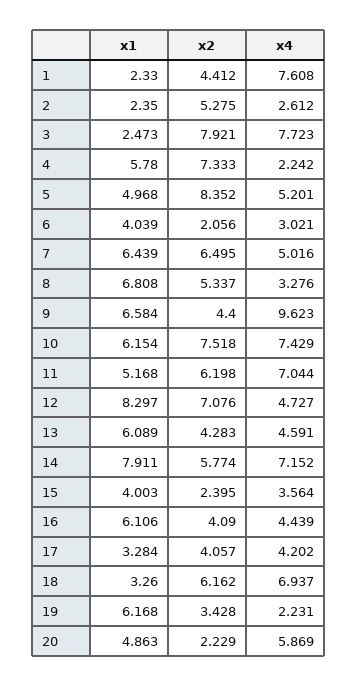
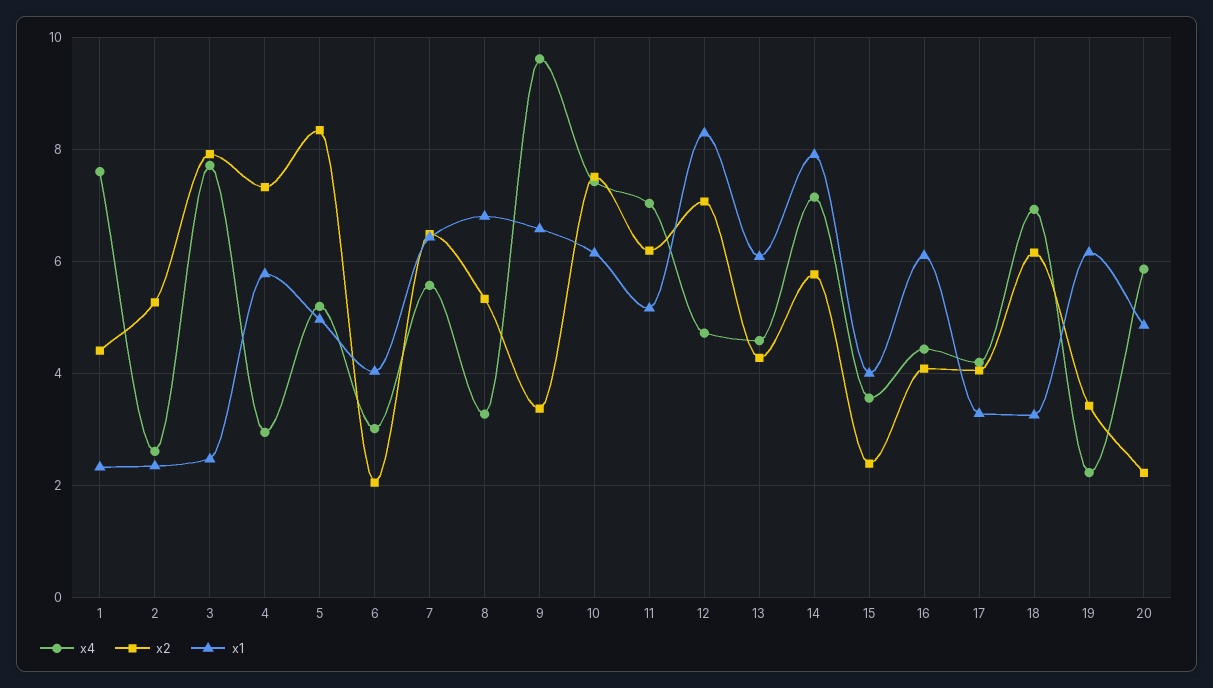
  {
    "x1": {
      "1": 2.33,
      "2": 2.35,
      "3": 2.473,
      "4": 5.78,
      "5": 4.968,
      "6": 4.039,
      "7": 6.439,
      "8": 6.808,
      "9": 6.584,
      "10": 6.154,
      "11": 5.168,
      "12": 8.297,
      "13": 6.089,
      "14": 7.911,
      "15": 4.003,
      "16": 6.106,
      "17": 3.284,
      "18": 3.26,
      "19": 6.168,
      "20": 4.863
    },
    "x2": {
      "1": 4.412,
      "2": 5.275,
      "3": 7.921,
      "4": 7.333,
      "5": 8.352,
      "6": 2.056,
      "7": 6.495,
      "8": 5.337,
-     "9": 4.4,
+     "9": 3.4,
      "10": 7.518,
      "11": 6.198,
      "12": 7.076,
      "13": 4.283,
      "14": 5.774,
      "15": 2.395,
      "16": 4.09,
      "17": 4.057,
      "18": 6.162,
      "19": 3.428,
      "20": 2.229
    },
    "x4": {
      "1": 7.608,
      "2": 2.612,
      "3": 7.723,
-     "4": 2.242,
+     "4": 3,
      "5": 5.201,
      "6": 3.021,
-     "7": 5.016,
+     "7": 5.6,
      "8": 3.276,
      "9": 9.623,
      "10": 7.429,
      "11": 7.044,
      "12": 4.727,
      "13": 4.591,
      "14": 7.152,
      "15": 3.564,
      "16": 4.439,
      "17": 4.202,
      "18": 6.937,
      "19": 2.231,
      "20": 5.869
    }
  }

